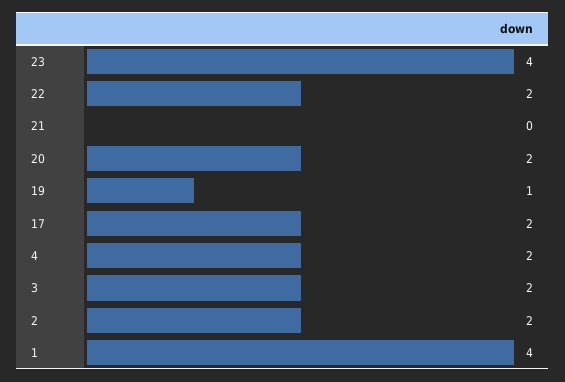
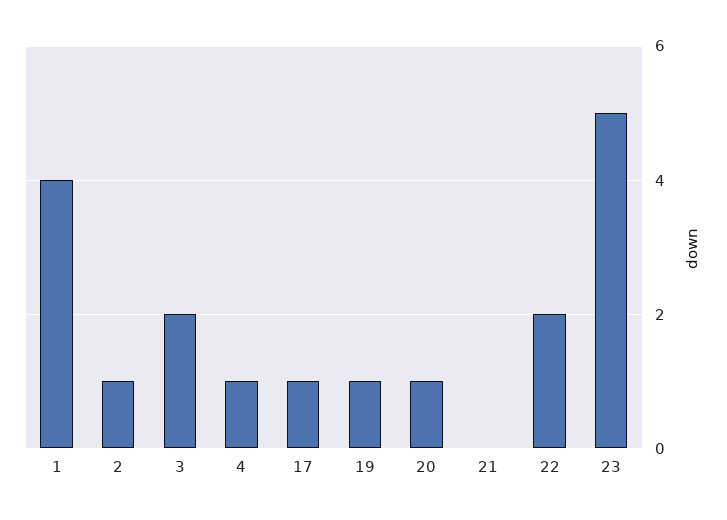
  {
-   "23": 4,
+   "23": 5,
    "22": 2,
    "21": 0,
-   "20": 2,
+   "20": 1,
    "19": 1,
-   "17": 2,
+   "17": 1,
-   "4": 2,
+   "4": 1,
    "3": 2,
-   "2": 2,
+   "2": 1,
    "1": 4
  }

